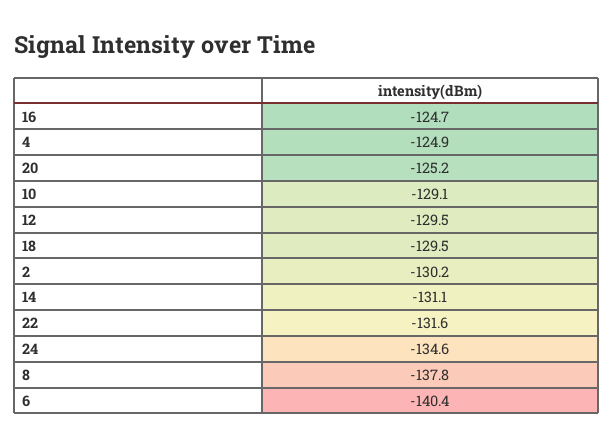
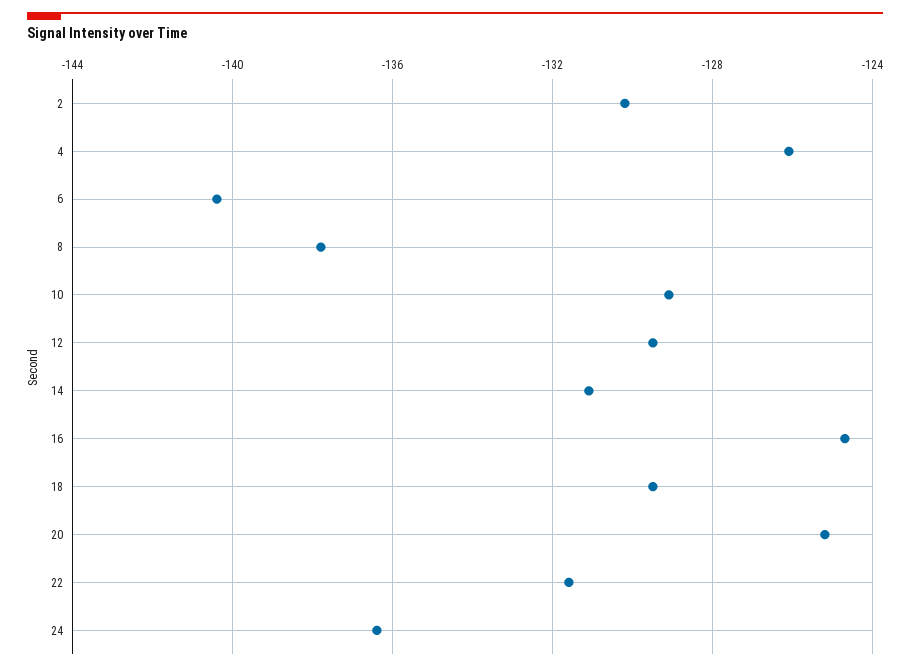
  {
    "16": -124.7,
-   "4": -124.9,
+   "4": -126,
    "20": -125.2,
    "10": -129.1,
    "12": -129.5,
    "18": -129.5,
    "2": -130.2,
    "14": -131.1,
    "22": -131.6,
-   "24": -134.6,
+   "24": -136.5,
    "8": -137.8,
    "6": -140.4
  }

